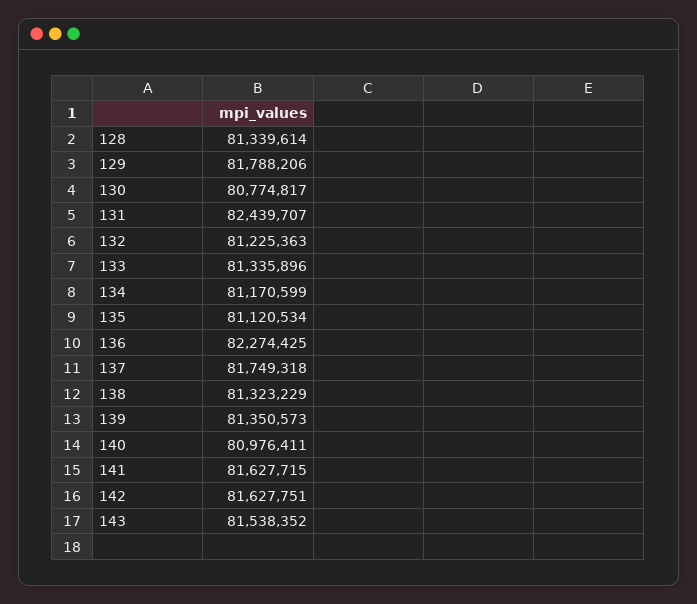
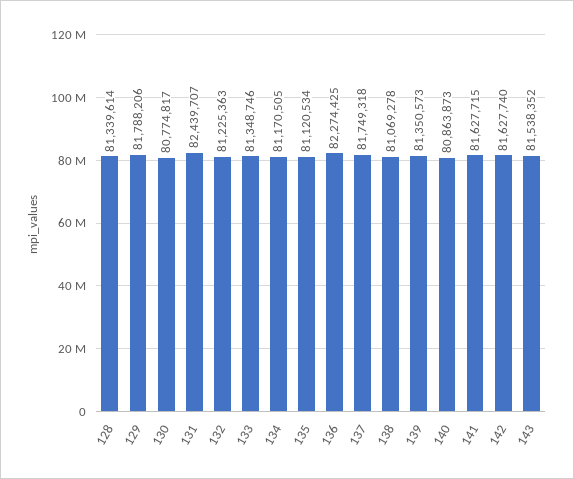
  {
    "128": 81339614,
    "129": 81788206,
    "130": 80774817,
    "131": 82439707,
    "132": 81225363,
-   "133": 81335896,
+   "133": 81348746,
-   "134": 81170599,
+   "134": 81170505,
    "135": 81120534,
    "136": 82274425,
    "137": 81749318,
-   "138": 81323229,
+   "138": 81069278,
    "139": 81350573,
-   "140": 80976411,
+   "140": 80863873,
    "141": 81627715,
-   "142": 81627751,
+   "142": 81627740,
    "143": 81538352
  }

